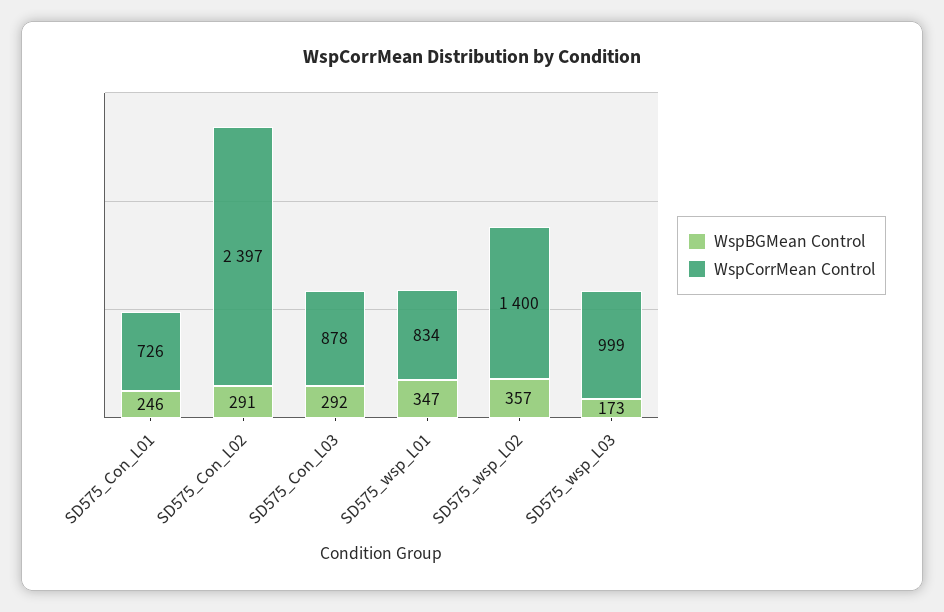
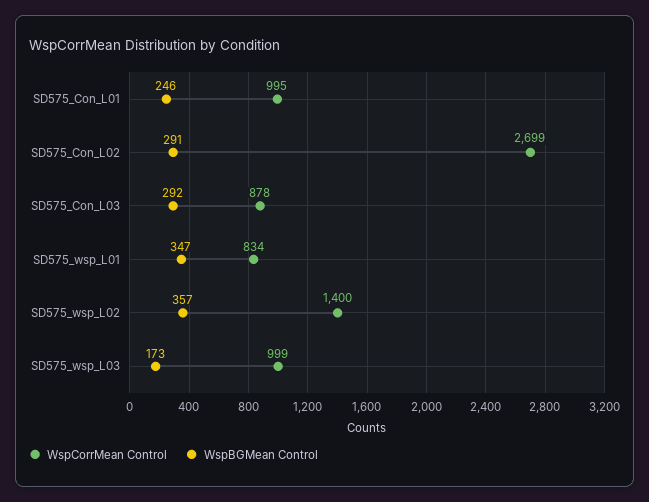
  {
    "WspBGMean Control": {
      "SD575_Con_L01": 246,
      "SD575_Con_L02": 291,
      "SD575_Con_L03": 292,
      "SD575_wsp_L01": 347,
      "SD575_wsp_L02": 357,
      "SD575_wsp_L03": 173
    },
    "WspCorrMean Control": {
-     "SD575_Con_L01": 726,
+     "SD575_Con_L01": 995,
-     "SD575_Con_L02": 2397,
+     "SD575_Con_L02": 2699,
      "SD575_Con_L03": 878,
      "SD575_wsp_L01": 834,
      "SD575_wsp_L02": 1400,
      "SD575_wsp_L03": 999
    }
  }

